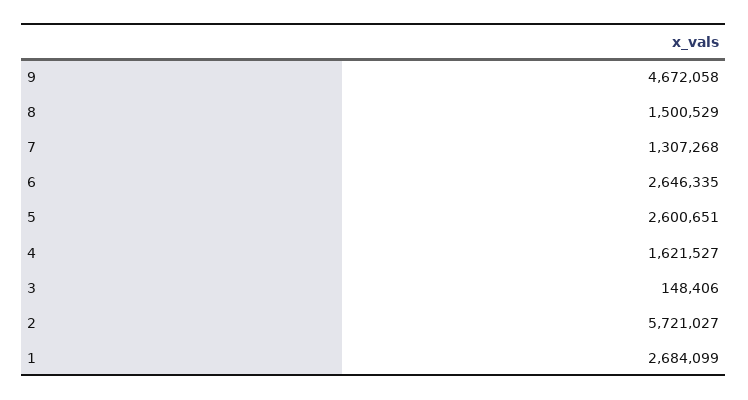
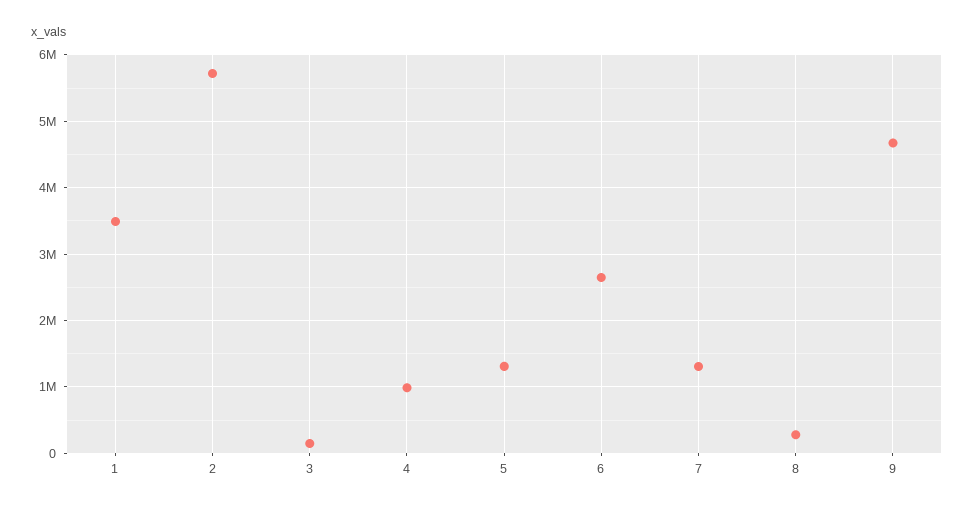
  {
    "9": 4672058,
-   "8": 1500529,
+   "8": 300000,
    "7": 1307268,
    "6": 2646335,
-   "5": 2600651,
+   "5": 1300000,
-   "4": 1621527,
+   "4": 1000000,
    "3": 148406,
    "2": 5721027,
-   "1": 2684099
+   "1": 3500000
  }

